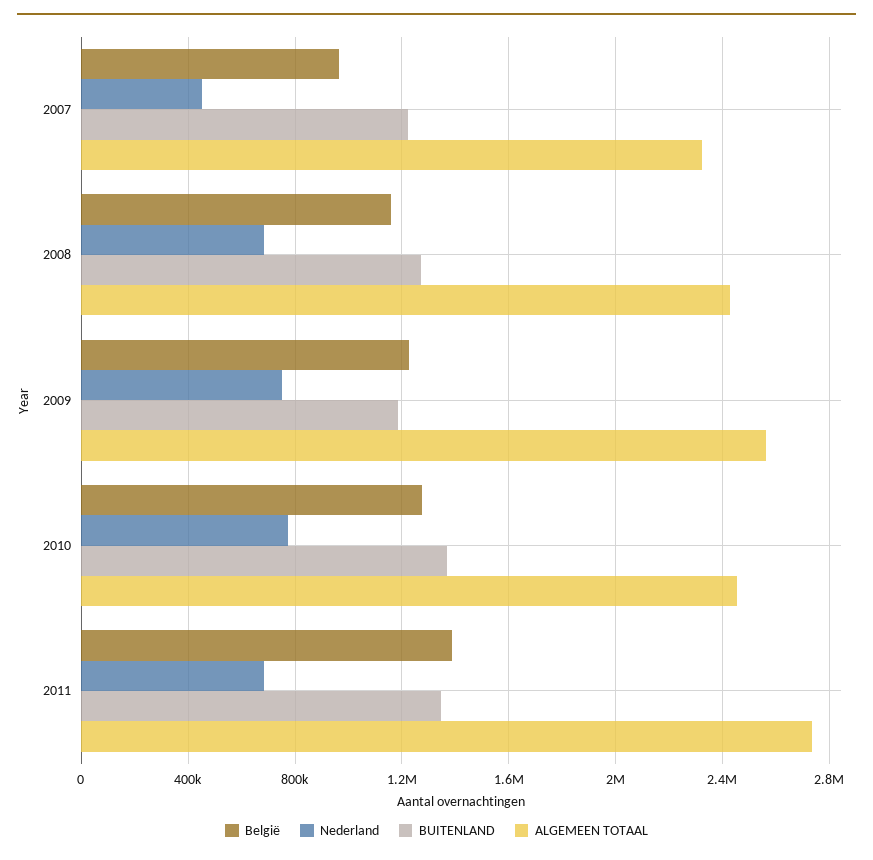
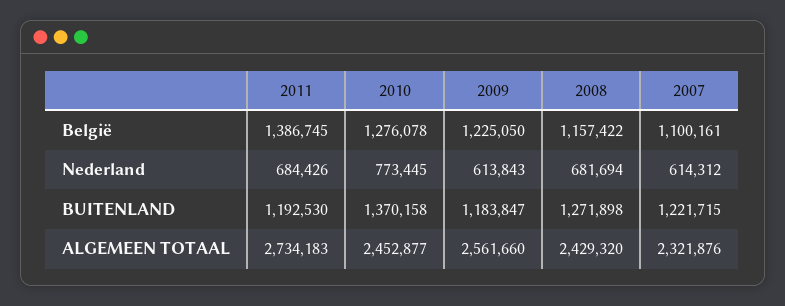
  {
    "België": {
-     "2007": 950000,
+     "2007": 1100161,
      "2008": 1157422,
      "2009": 1225050,
      "2010": 1276078,
      "2011": 1386745
    },
    "Nederland": {
-     "2007": 450000,
+     "2007": 614312,
      "2008": 681694,
-     "2009": 750000,
+     "2009": 613843,
      "2010": 773445,
      "2011": 684426
    },
    "BUITENLAND": {
      "2007": 1221715,
      "2008": 1271898,
      "2009": 1183847,
      "2010": 1370158,
-     "2011": 1350000
+     "2011": 1192530
    },
    "ALGEMEEN TOTAAL": {
      "2007": 2321876,
      "2008": 2429320,
      "2009": 2561660,
      "2010": 2452877,
      "2011": 2734183
    }
  }

